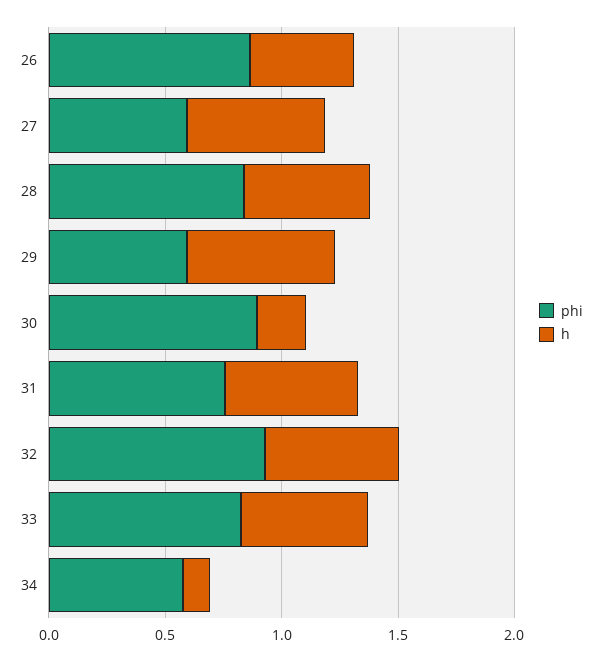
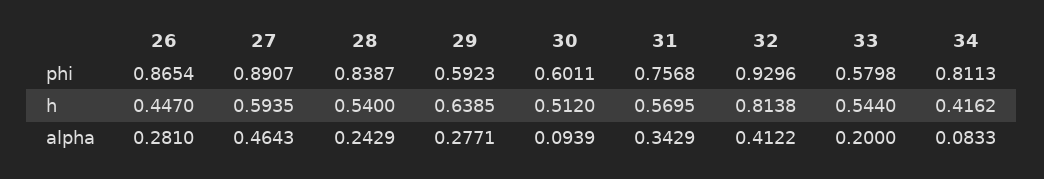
  {
    "phi": {
      "26": 0.8654,
-     "27": 0.6,
+     "27": 0.8907,
      "28": 0.8387,
      "29": 0.5923,
-     "30": 0.9,
+     "30": 0.6011,
      "31": 0.7568,
      "32": 0.9296,
-     "33": 0.8,
+     "33": 0.5798,
-     "34": 0.6
+     "34": 0.8113
    },
    "h": {
      "26": 0.447,
      "27": 0.5935,
      "28": 0.54,
      "29": 0.6385,
-     "30": 0.2,
+     "30": 0.512,
      "31": 0.5695,
-     "32": 0.6,
+     "32": 0.8138,
      "33": 0.544,
-     "34": 0.1
+     "34": 0.4162
-   }
+   },
+   "alpha": {
+     "26": 0.281,
+     "27": 0.4643,
+     "28": 0.2429,
+     "29": 0.2771,
+     "30": 0.0939,
+     "31": 0.3429,
+     "32": 0.4122,
+     "33": 0.2,
+     "34": 0.0833
+   }
  }

